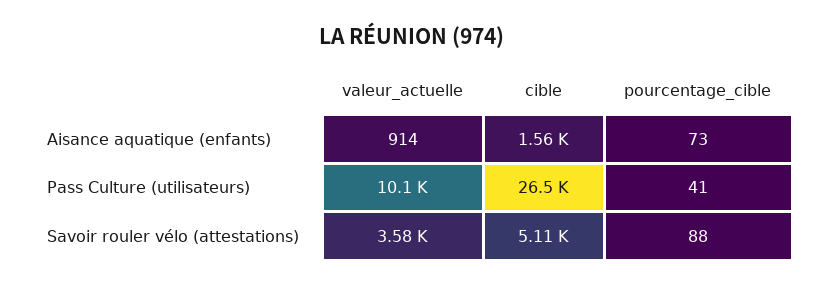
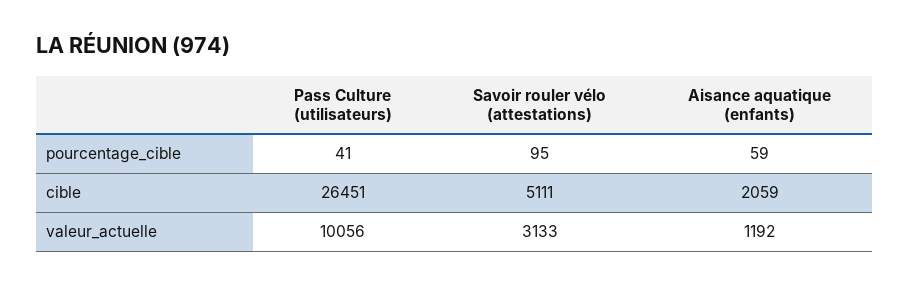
  {
    "valeur_actuelle": {
-     "Aisance aquatique (enfants)": 914,
+     "Aisance aquatique (enfants)": 1192,
      "Pass Culture (utilisateurs)": 10056,
-     "Savoir rouler vélo (attestations)": 3580
+     "Savoir rouler vélo (attestations)": 3133
    },
    "cible": {
-     "Aisance aquatique (enfants)": 1560,
+     "Aisance aquatique (enfants)": 2059,
      "Pass Culture (utilisateurs)": 26451,
      "Savoir rouler vélo (attestations)": 5111
    },
    "pourcentage_cible": {
-     "Aisance aquatique (enfants)": 73,
+     "Aisance aquatique (enfants)": 59,
      "Pass Culture (utilisateurs)": 41,
-     "Savoir rouler vélo (attestations)": 88
+     "Savoir rouler vélo (attestations)": 95
    }
  }

